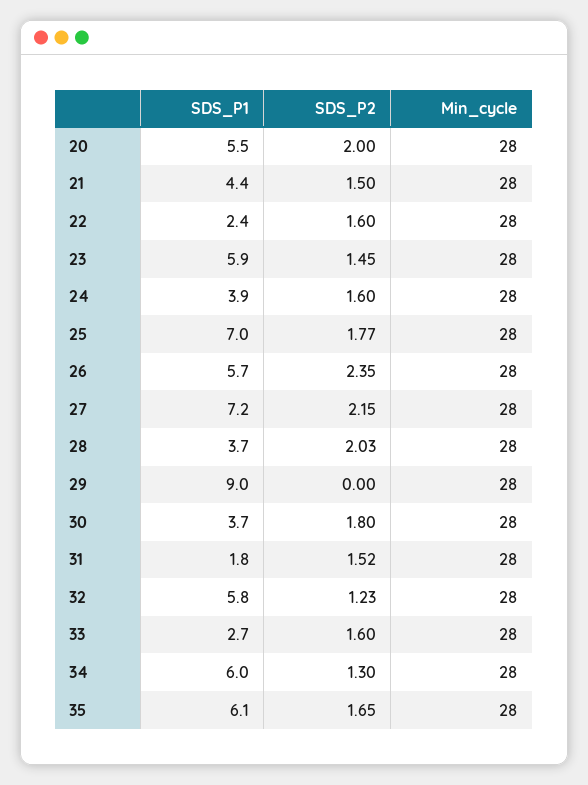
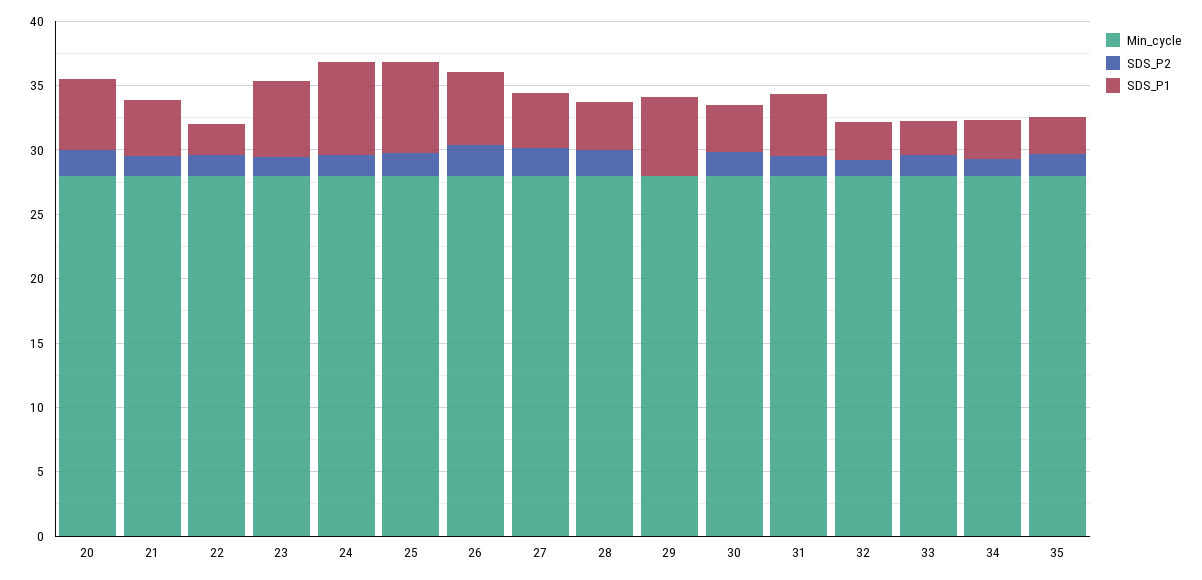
  {
    "SDS_P1": {
      "20": 5.5,
      "21": 4.4,
      "22": 2.4,
      "23": 5.9,
-     "24": 3.9,
+     "24": 7,
      "25": 7,
      "26": 5.7,
-     "27": 7.2,
+     "27": 4,
      "28": 3.7,
-     "29": 9,
+     "29": 6,
      "30": 3.7,
-     "31": 1.8,
+     "31": 5,
-     "32": 5.8,
+     "32": 3,
      "33": 2.7,
-     "34": 6,
+     "34": 3,
-     "35": 6.1
+     "35": 3
    },
    "SDS_P2": {
      "20": 2,
      "21": 1.5,
      "22": 1.6,
      "23": 1.45,
      "24": 1.6,
      "25": 1.77,
      "26": 2.35,
      "27": 2.15,
      "28": 2.03,
      "29": 0,
      "30": 1.8,
      "31": 1.52,
      "32": 1.23,
      "33": 1.6,
      "34": 1.3,
      "35": 1.65
    },
    "Min_cycle": {
      "20": 28,
      "21": 28,
      "22": 28,
      "23": 28,
      "24": 28,
      "25": 28,
      "26": 28,
      "27": 28,
      "28": 28,
      "29": 28,
      "30": 28,
      "31": 28,
      "32": 28,
      "33": 28,
      "34": 28,
      "35": 28
    }
  }

